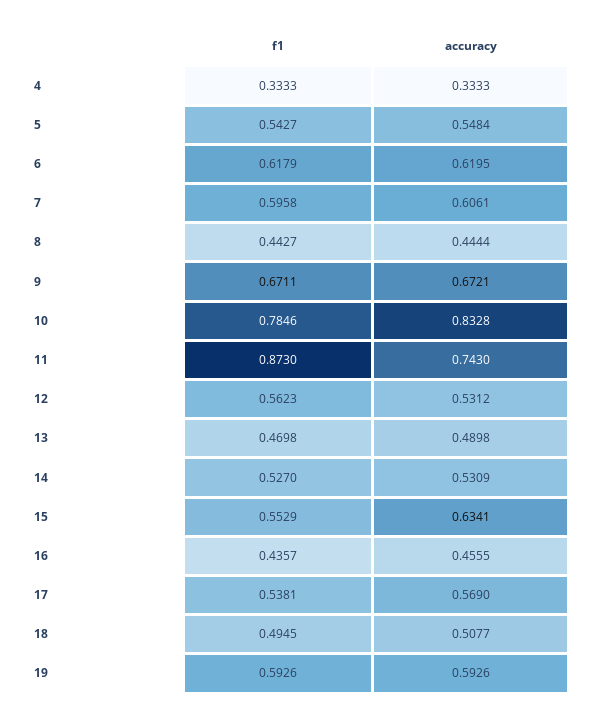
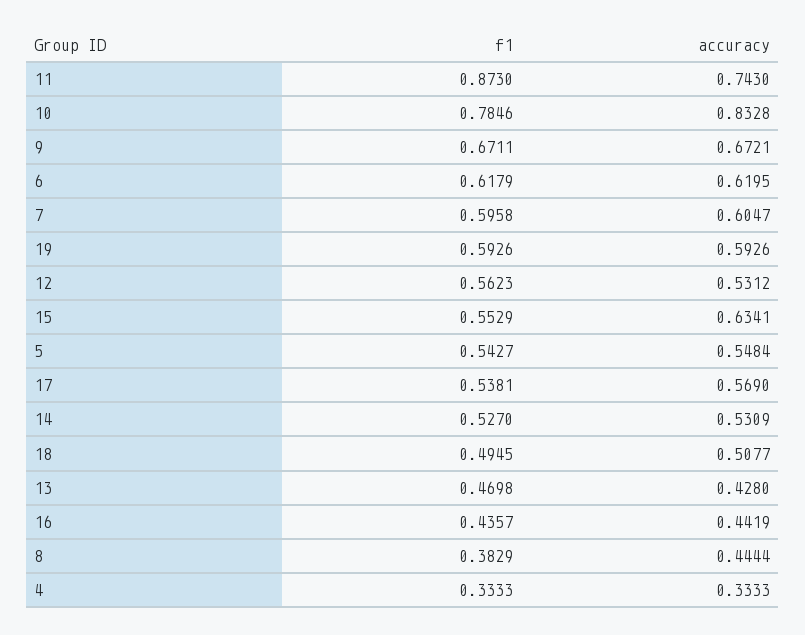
  {
    "f1": {
      "4": 0.3333,
      "5": 0.5427,
      "6": 0.6179,
      "7": 0.5958,
-     "8": 0.4427,
+     "8": 0.3829,
      "9": 0.6711,
      "10": 0.7846,
      "11": 0.873,
      "12": 0.5623,
      "13": 0.4698,
      "14": 0.527,
      "15": 0.5529,
      "16": 0.4357,
      "17": 0.5381,
      "18": 0.4945,
      "19": 0.5926
    },
    "accuracy": {
      "4": 0.3333,
      "5": 0.5484,
      "6": 0.6195,
-     "7": 0.6061,
+     "7": 0.6047,
      "8": 0.4444,
      "9": 0.6721,
      "10": 0.8328,
      "11": 0.743,
      "12": 0.5312,
-     "13": 0.4898,
+     "13": 0.428,
      "14": 0.5309,
      "15": 0.6341,
-     "16": 0.4555,
+     "16": 0.4419,
      "17": 0.569,
      "18": 0.5077,
      "19": 0.5926
    }
  }

